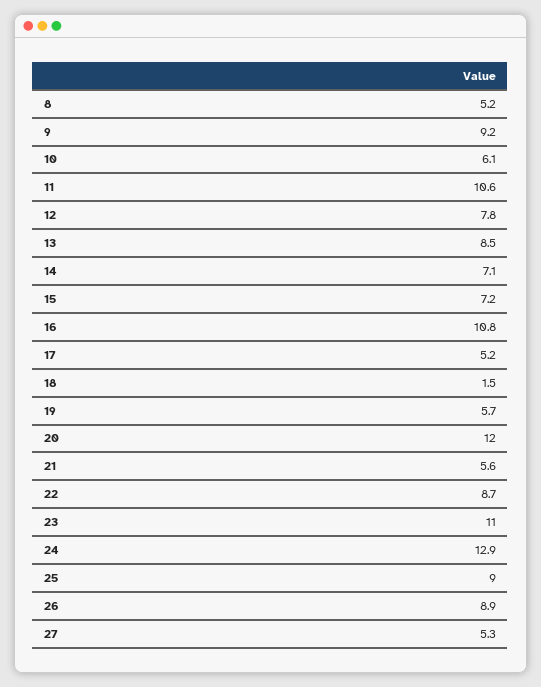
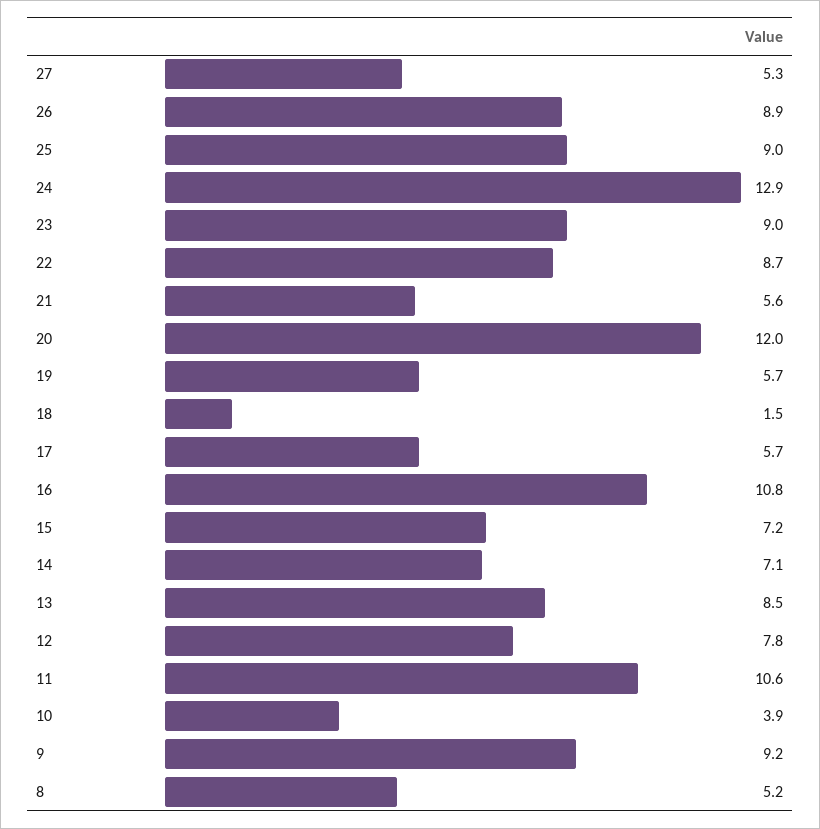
  {
    "8": 5.2,
    "9": 9.2,
-   "10": 6.1,
+   "10": 3.9,
    "11": 10.6,
    "12": 7.8,
    "13": 8.5,
    "14": 7.1,
    "15": 7.2,
    "16": 10.8,
-   "17": 5.2,
+   "17": 5.7,
    "18": 1.5,
    "19": 5.7,
    "20": 12,
    "21": 5.6,
    "22": 8.7,
-   "23": 11,
+   "23": 9,
    "24": 12.9,
    "25": 9,
    "26": 8.9,
    "27": 5.3
  }

